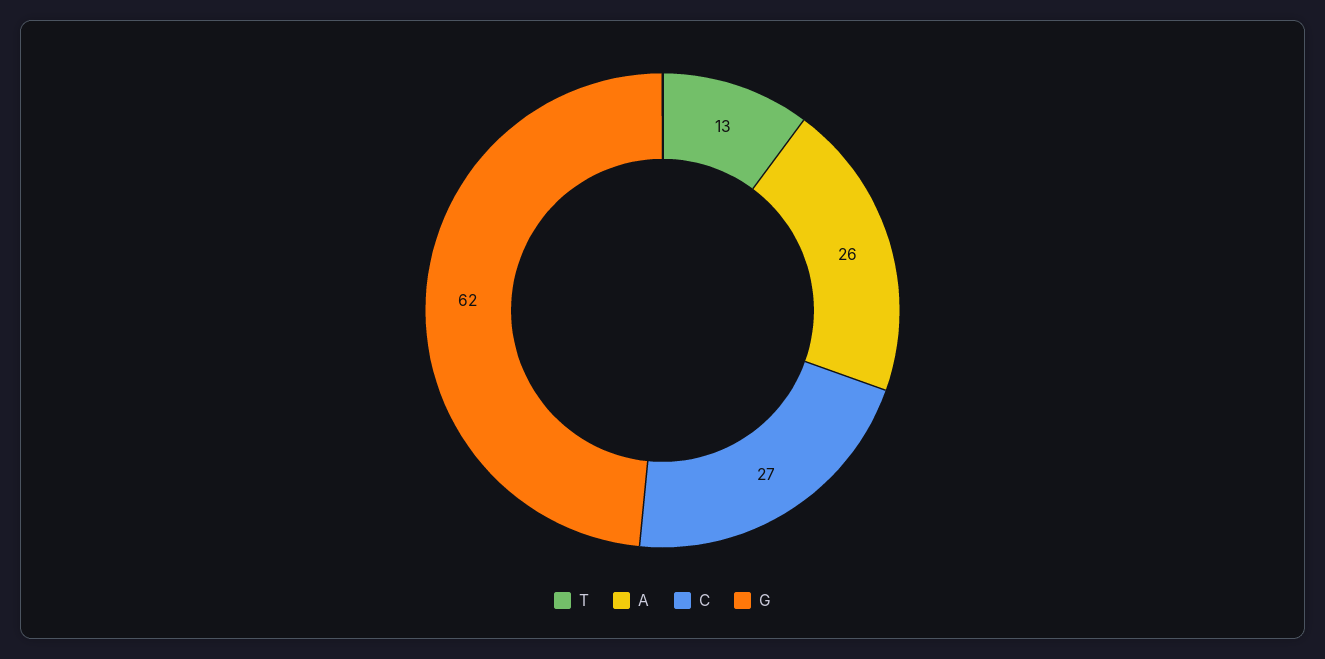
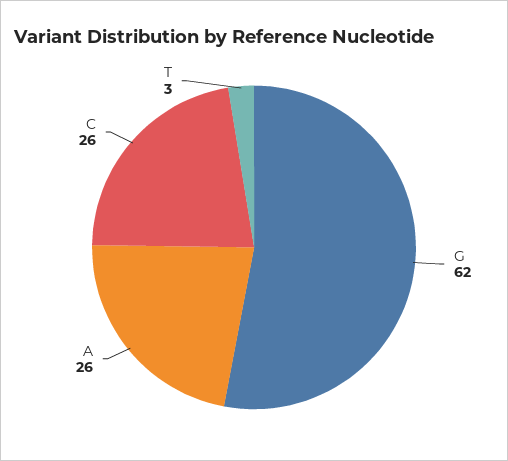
  {
-   "T": 13,
+   "T": 3,
    "A": 26,
-   "C": 27,
+   "C": 26,
    "G": 62
  }

